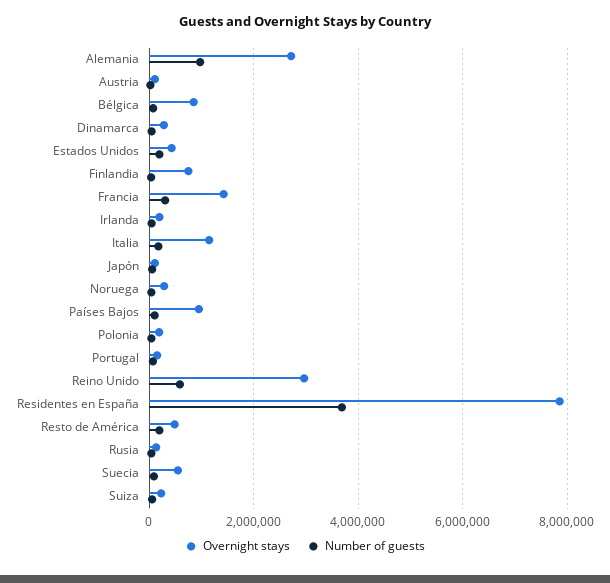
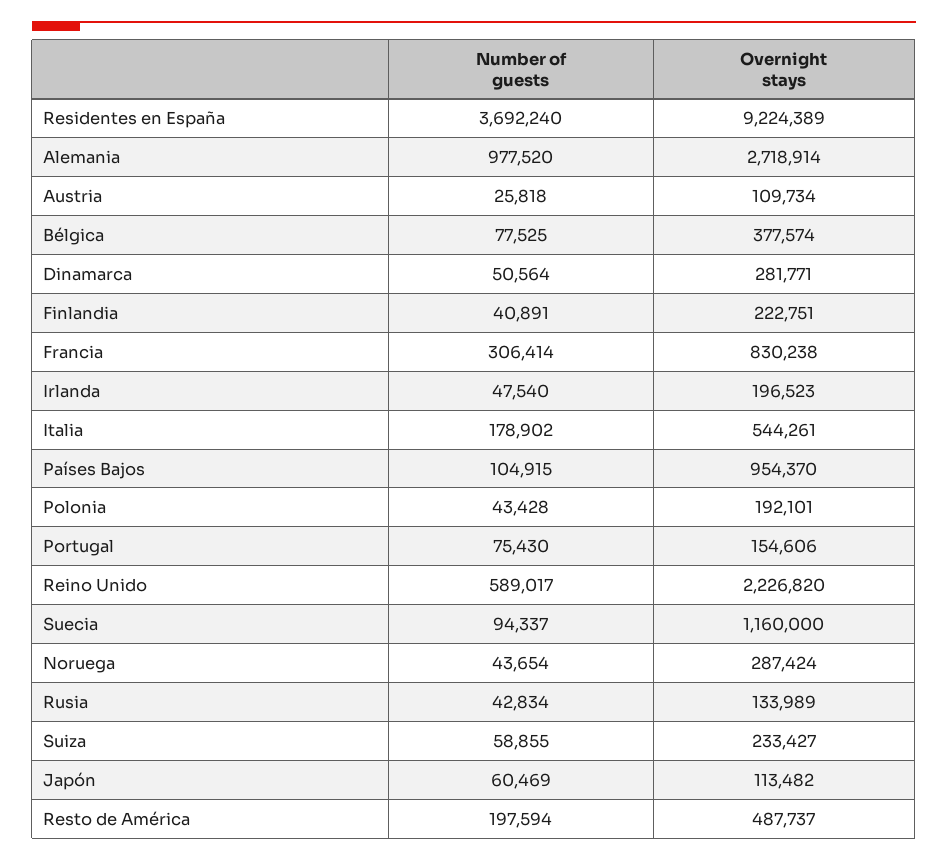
  {
    "Overnight stays": {
      "Alemania": 2718914,
      "Austria": 109734,
-     "Bélgica": 800000,
+     "Bélgica": 377574,
      "Dinamarca": 281771,
-     "Estados Unidos": 400000,
-     "Finlandia": 800000,
+     "Finlandia": 222751,
-     "Francia": 1400000,
+     "Francia": 830238,
      "Irlanda": 196523,
-     "Italia": 1200000,
+     "Italia": 544261,
      "Japón": 113482,
      "Noruega": 287424,
      "Países Bajos": 954370,
      "Polonia": 192101,
      "Portugal": 154606,
-     "Reino Unido": 3000000,
+     "Reino Unido": 2226820,
-     "Residentes en España": 7800000,
+     "Residentes en España": 9224389,
      "Resto de América": 487737,
      "Rusia": 133989,
-     "Suecia": 600000,
+     "Suecia": 1160000,
      "Suiza": 233427
    },
    "Number of guests": {
      "Alemania": 977520,
      "Austria": 25818,
      "Bélgica": 77525,
      "Dinamarca": 50564,
-     "Estados Unidos": 200000,
      "Finlandia": 40891,
      "Francia": 306414,
      "Irlanda": 47540,
      "Italia": 178902,
      "Japón": 60469,
      "Noruega": 43654,
      "Países Bajos": 104915,
      "Polonia": 43428,
      "Portugal": 75430,
      "Reino Unido": 589017,
      "Residentes en España": 3692240,
      "Resto de América": 197594,
      "Rusia": 42834,
      "Suecia": 94337,
      "Suiza": 58855
    }
  }

